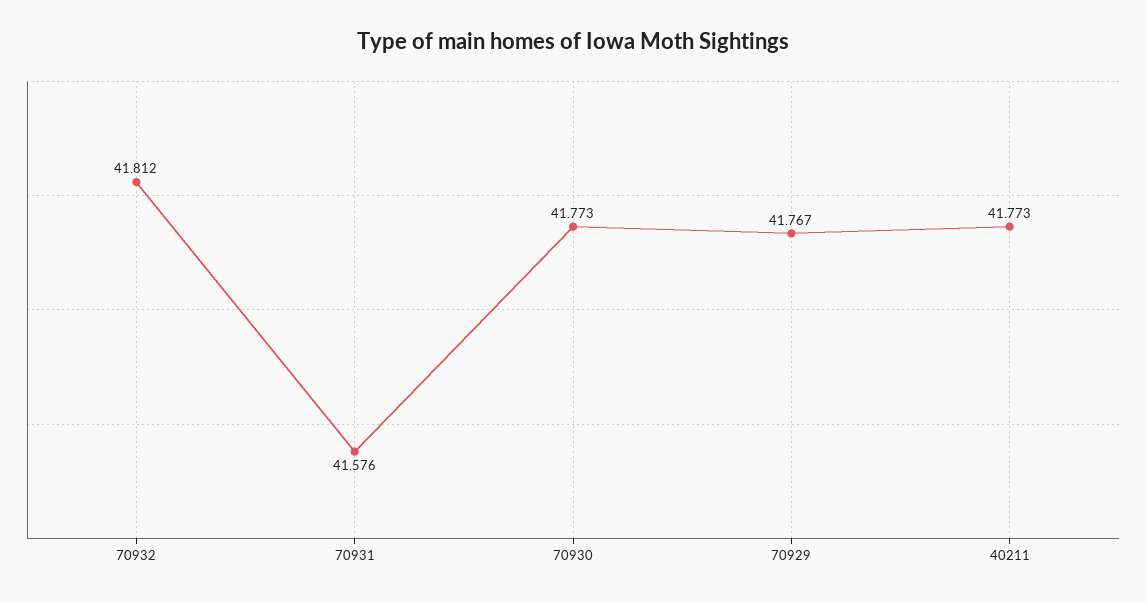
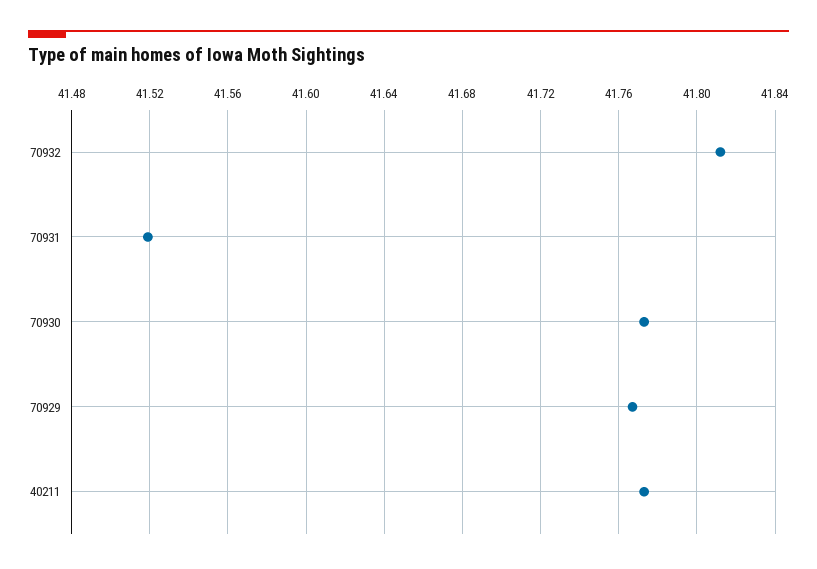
  {
    "70932": 41.812,
-   "70931": 41.576,
+   "70931": 41.52,
    "70930": 41.773,
    "70929": 41.767,
    "40211": 41.773
  }

